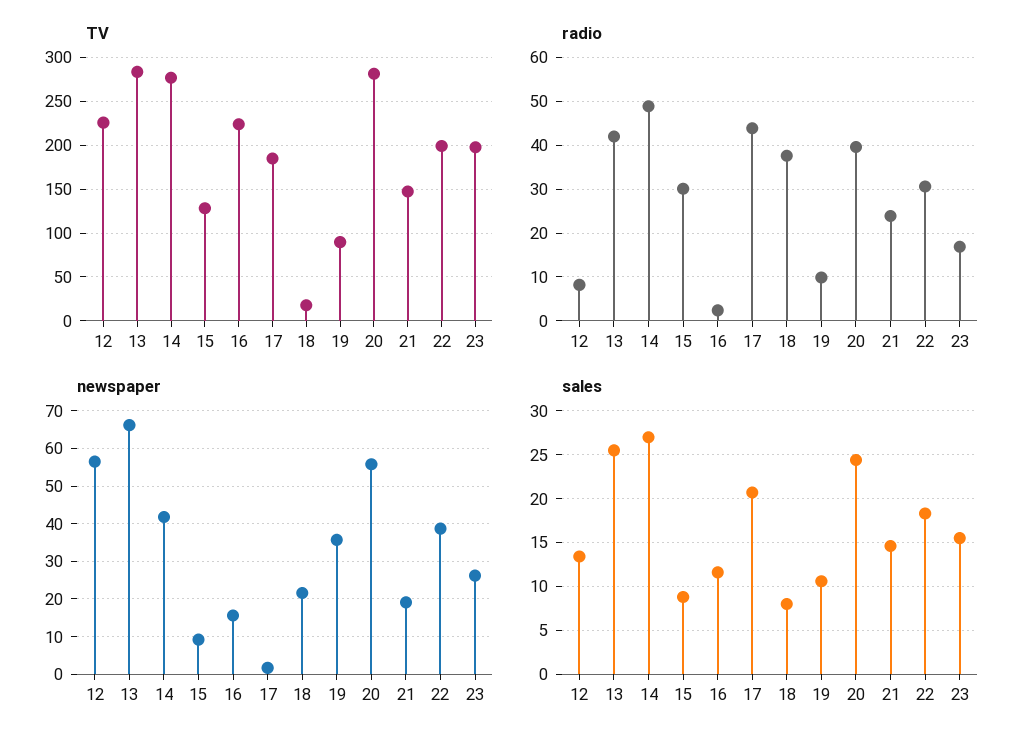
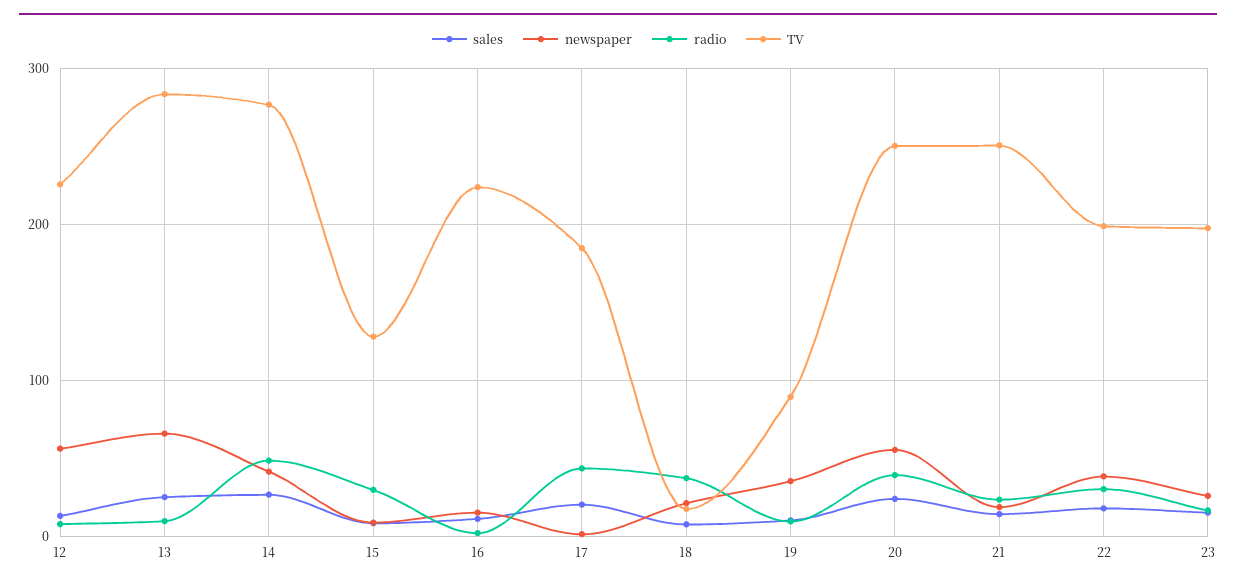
  {
    "TV": {
      "12": 230,
      "13": 280,
      "14": 280,
      "15": 130,
      "16": 220,
      "17": 180,
      "18": 20,
      "19": 90,
-     "20": 280,
+     "20": 250,
-     "21": 150,
+     "21": 250,
      "22": 200,
      "23": 200
    },
    "radio": {
      "12": 8,
-     "13": 42,
+     "13": 10,
      "14": 48,
      "15": 30,
      "16": 2,
      "17": 44,
      "18": 38,
      "19": 10,
      "20": 40,
      "21": 24,
      "22": 30,
      "23": 16
    },
    "newspaper": {
      "12": 56,
      "13": 66,
      "14": 42,
      "15": 10,
      "16": 16,
      "17": 2,
      "18": 22,
      "19": 36,
      "20": 56,
      "21": 20,
      "22": 38,
      "23": 26
    },
    "sales": {
      "12": 13,
      "13": 26,
      "14": 27,
      "15": 9,
      "16": 12,
      "17": 21,
      "18": 8,
      "19": 11,
      "20": 24,
      "21": 15,
      "22": 18,
      "23": 16
    }
  }

